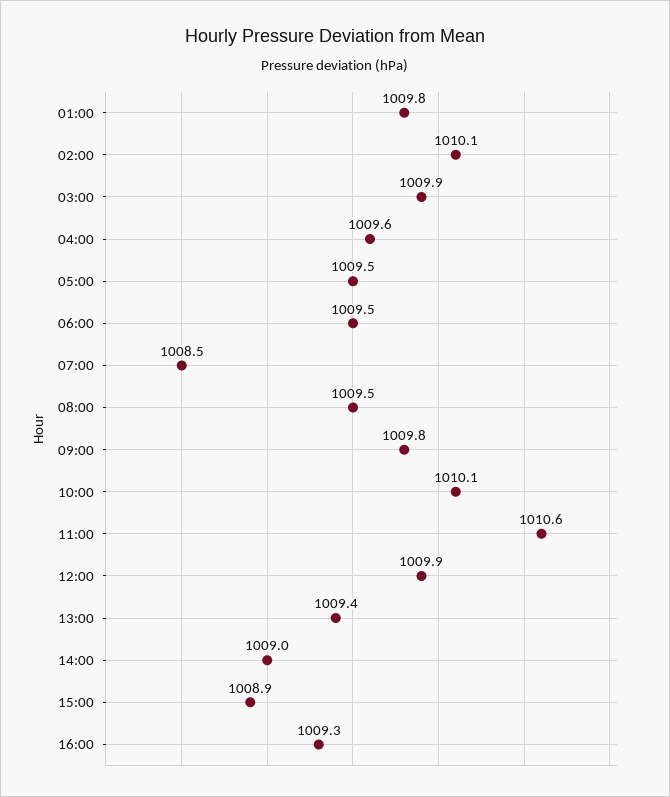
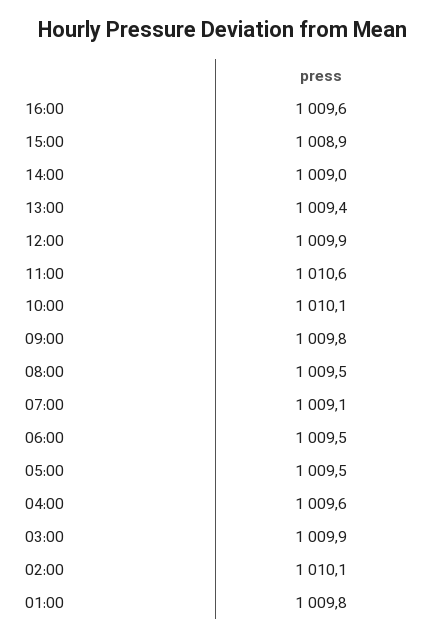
  {
    "01:00": 1009.8,
    "02:00": 1010.1,
    "03:00": 1009.9,
    "04:00": 1009.6,
    "05:00": 1009.5,
    "06:00": 1009.5,
-   "07:00": 1008.5,
+   "07:00": 1009.1,
    "08:00": 1009.5,
    "09:00": 1009.8,
    "10:00": 1010.1,
    "11:00": 1010.6,
    "12:00": 1009.9,
    "13:00": 1009.4,
    "14:00": 1009,
    "15:00": 1008.9,
-   "16:00": 1009.3
+   "16:00": 1009.6
  }

